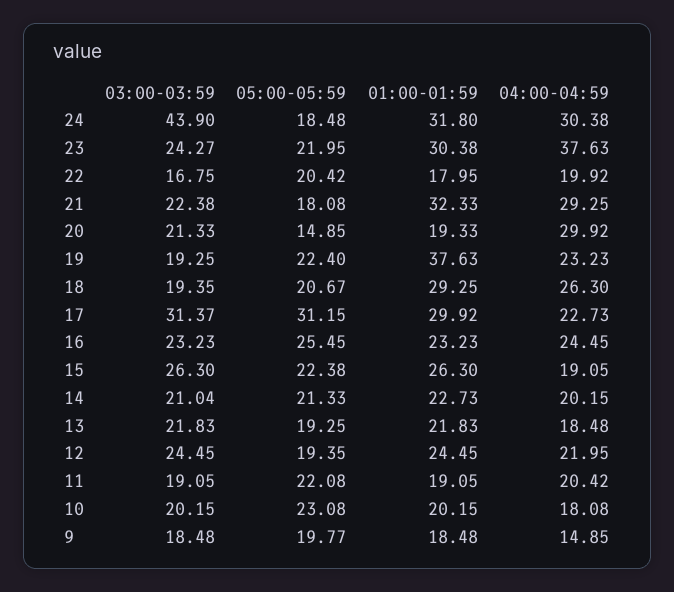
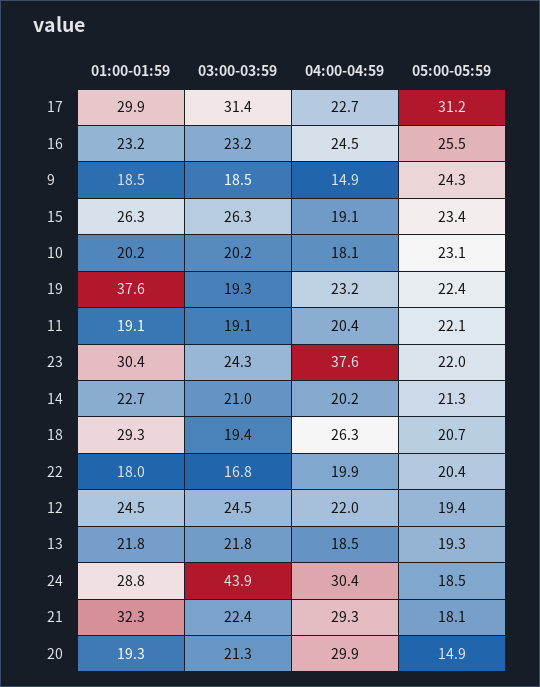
  {
    "03:00-03:59": {
      "24": 43.9,
      "23": 24.27,
      "22": 16.75,
      "21": 22.38,
      "20": 21.33,
      "19": 19.25,
      "18": 19.35,
      "17": 31.37,
      "16": 23.23,
      "15": 26.3,
      "14": 21.04,
      "13": 21.83,
      "12": 24.45,
      "11": 19.05,
      "10": 20.15,
      "9": 18.48
    },
    "05:00-05:59": {
      "24": 18.48,
      "23": 21.95,
      "22": 20.42,
      "21": 18.08,
      "20": 14.85,
      "19": 22.4,
      "18": 20.67,
      "17": 31.15,
      "16": 25.45,
-     "15": 22.38,
+     "15": 23.4,
      "14": 21.33,
      "13": 19.25,
      "12": 19.35,
      "11": 22.08,
      "10": 23.08,
-     "9": 19.77
+     "9": 24.3
    },
    "01:00-01:59": {
-     "24": 31.8,
+     "24": 28.8,
      "23": 30.38,
      "22": 17.95,
      "21": 32.33,
      "20": 19.33,
      "19": 37.63,
      "18": 29.25,
      "17": 29.92,
      "16": 23.23,
      "15": 26.3,
      "14": 22.73,
      "13": 21.83,
      "12": 24.45,
      "11": 19.05,
      "10": 20.15,
      "9": 18.48
    },
    "04:00-04:59": {
      "24": 30.38,
      "23": 37.63,
      "22": 19.92,
      "21": 29.25,
      "20": 29.92,
      "19": 23.23,
      "18": 26.3,
      "17": 22.73,
      "16": 24.45,
      "15": 19.05,
      "14": 20.15,
      "13": 18.48,
      "12": 21.95,
      "11": 20.42,
      "10": 18.08,
      "9": 14.85
    }
  }

